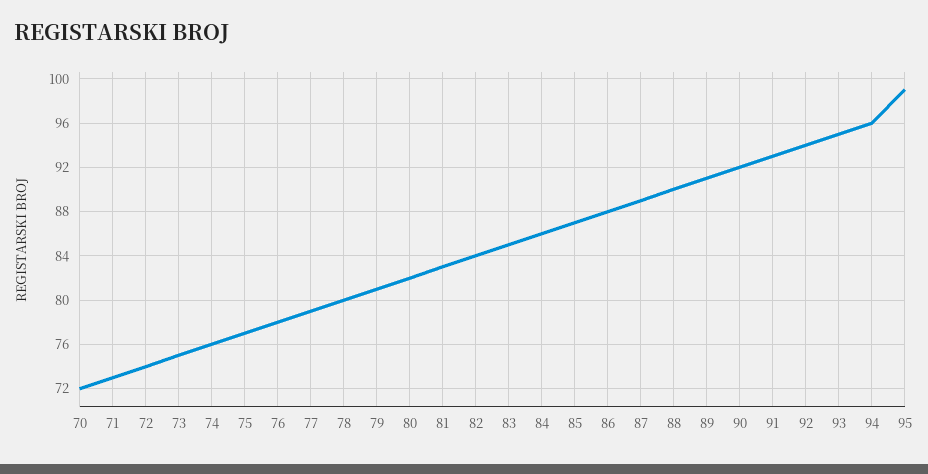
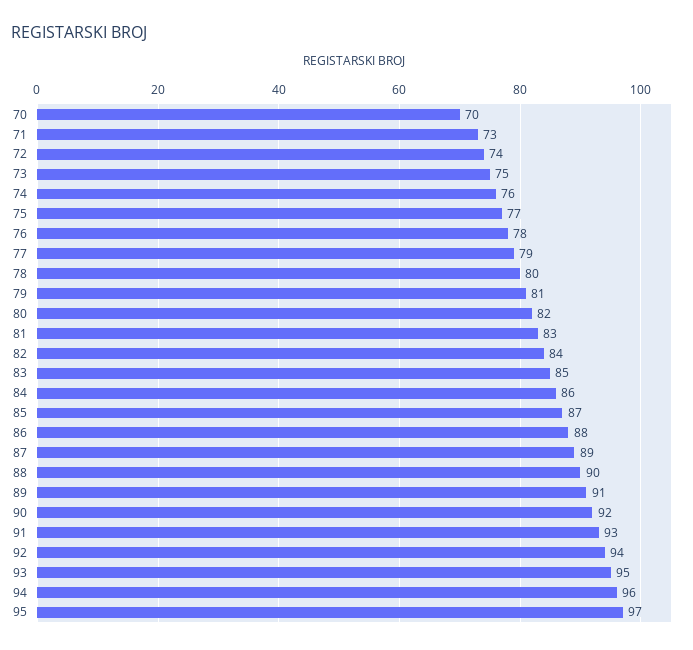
  {
-   "70": 72,
+   "70": 70,
    "71": 73,
    "72": 74,
    "73": 75,
    "74": 76,
    "75": 77,
    "76": 78,
    "77": 79,
    "78": 80,
    "79": 81,
    "80": 82,
    "81": 83,
    "82": 84,
    "83": 85,
    "84": 86,
    "85": 87,
    "86": 88,
    "87": 89,
    "88": 90,
    "89": 91,
    "90": 92,
    "91": 93,
    "92": 94,
    "93": 95,
    "94": 96,
-   "95": 99
+   "95": 97
  }

